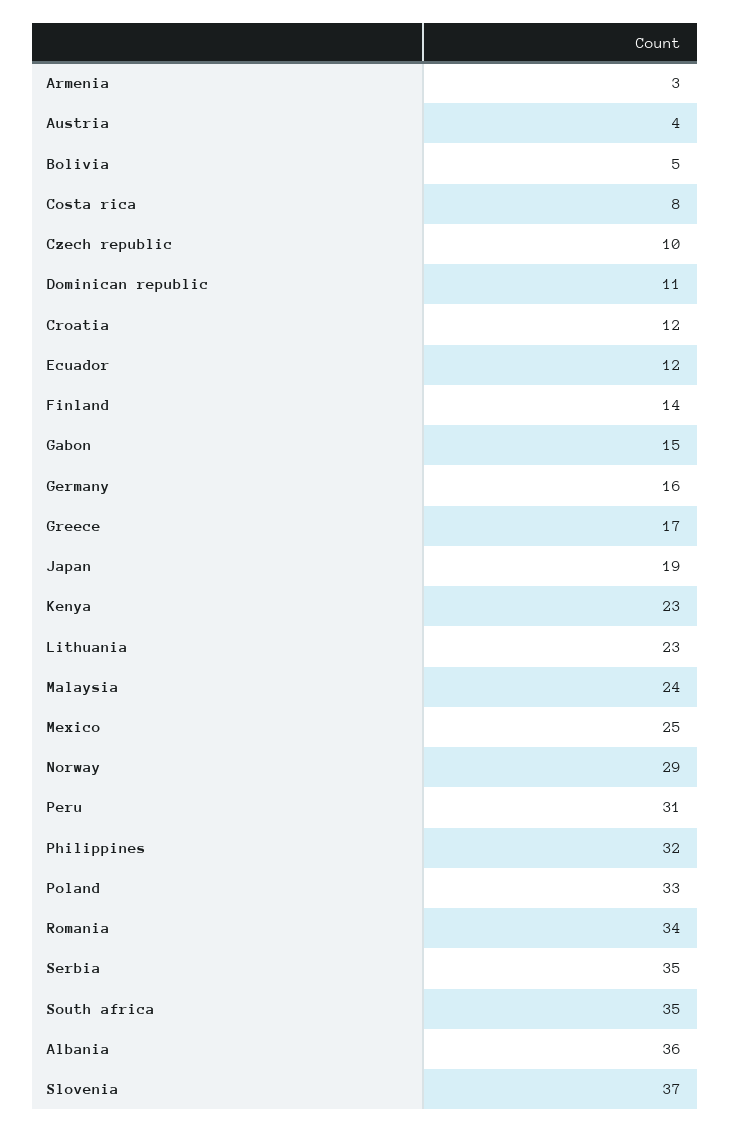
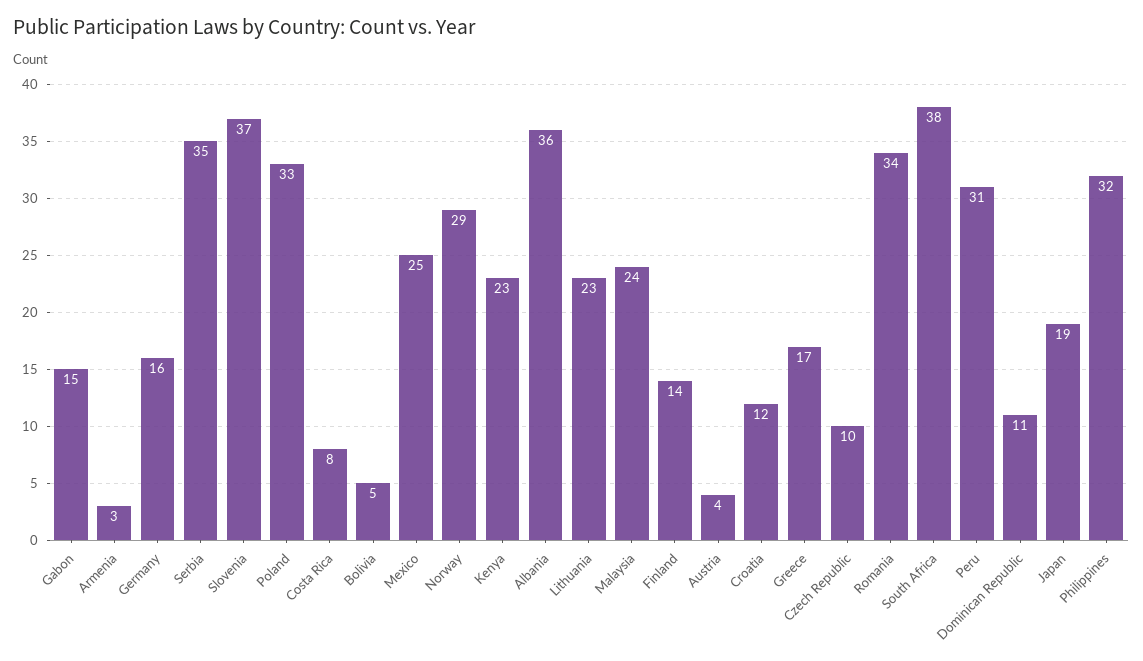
  {
    "Armenia": 3,
    "Austria": 4,
    "Bolivia": 5,
    "Costa rica": 8,
    "Czech republic": 10,
    "Dominican republic": 11,
    "Croatia": 12,
-   "Ecuador": 12,
    "Finland": 14,
    "Gabon": 15,
    "Germany": 16,
    "Greece": 17,
    "Japan": 19,
    "Kenya": 23,
    "Lithuania": 23,
    "Malaysia": 24,
    "Mexico": 25,
    "Norway": 29,
    "Peru": 31,
    "Philippines": 32,
    "Poland": 33,
    "Romania": 34,
    "Serbia": 35,
-   "South africa": 35,
+   "South africa": 38,
    "Albania": 36,
    "Slovenia": 37
  }

